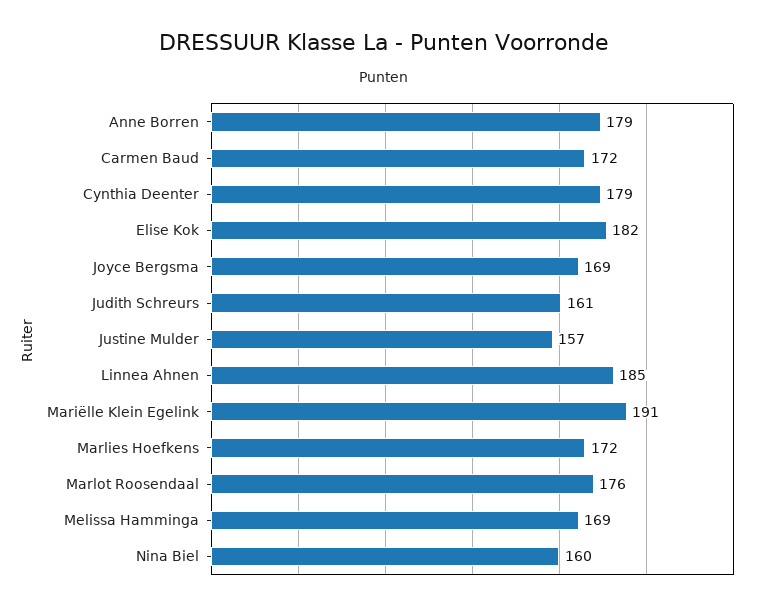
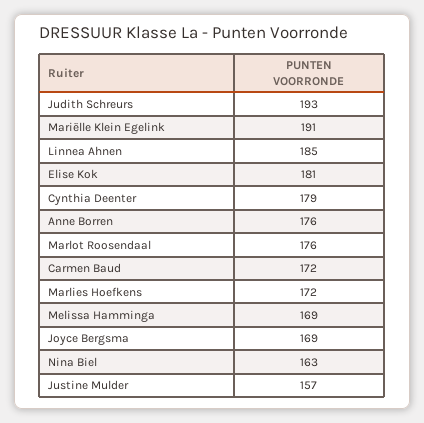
  {
-   "Anne Borren": 179,
+   "Anne Borren": 176,
    "Carmen Baud": 172,
    "Cynthia Deenter": 179,
-   "Elise Kok": 182,
+   "Elise Kok": 181,
    "Joyce Bergsma": 169,
-   "Judith Schreurs": 161,
+   "Judith Schreurs": 193,
    "Justine Mulder": 157,
    "Linnea Ahnen": 185,
    "Mariëlle Klein Egelink": 191,
    "Marlies Hoefkens": 172,
    "Marlot Roosendaal": 176,
    "Melissa Hamminga": 169,
-   "Nina Biel": 160
+   "Nina Biel": 163
  }

